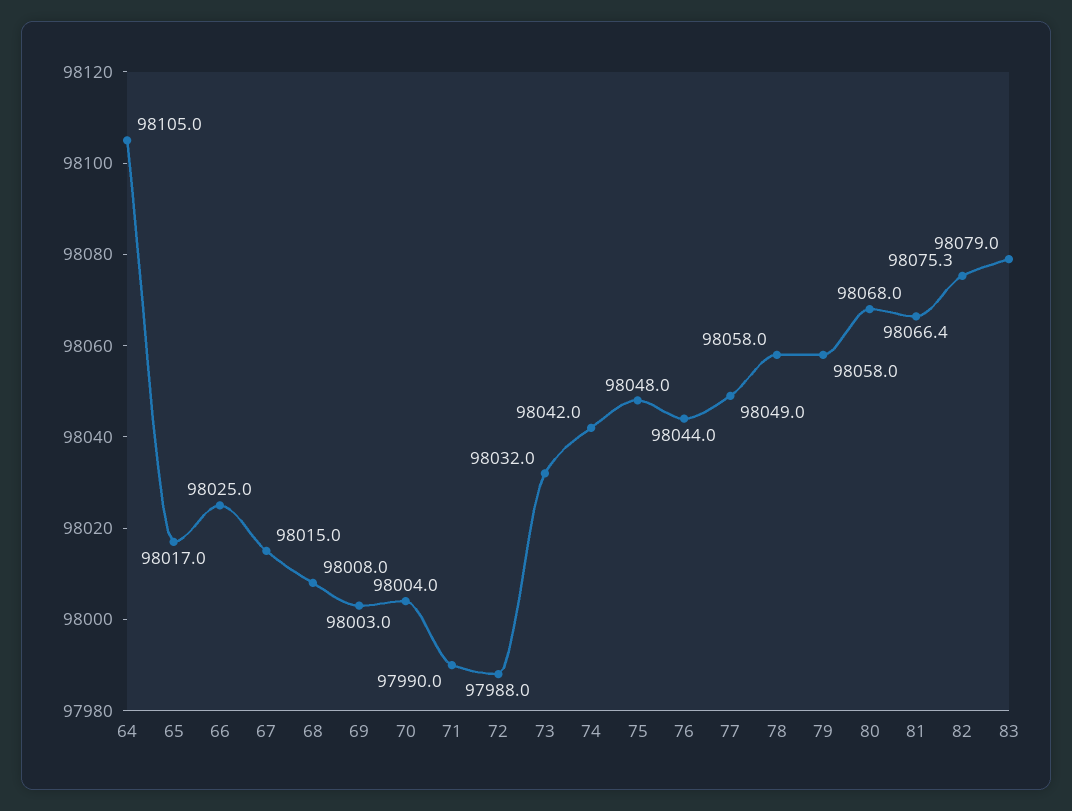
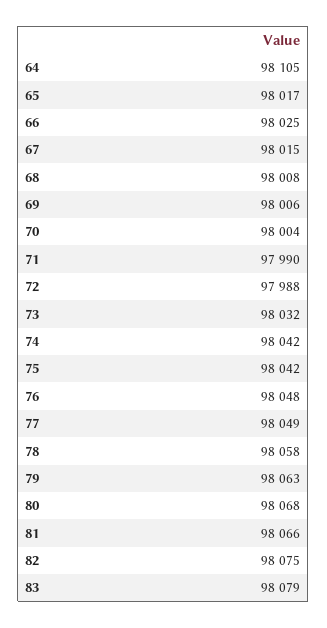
  {
    "64": 98105,
    "65": 98017,
    "66": 98025,
    "67": 98015,
    "68": 98008,
-   "69": 98003,
+   "69": 98006,
    "70": 98004,
    "71": 97990,
    "72": 97988,
    "73": 98032,
    "74": 98042,
-   "75": 98048,
+   "75": 98042,
-   "76": 98044,
+   "76": 98048,
    "77": 98049,
    "78": 98058,
-   "79": 98058,
+   "79": 98063,
    "80": 98068,
    "81": 98066.4,
    "82": 98075.3,
    "83": 98079
  }

